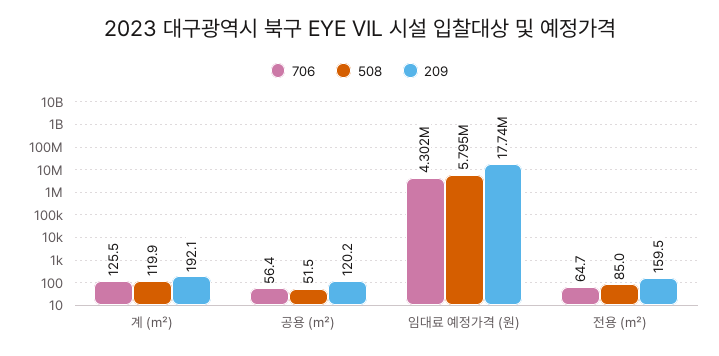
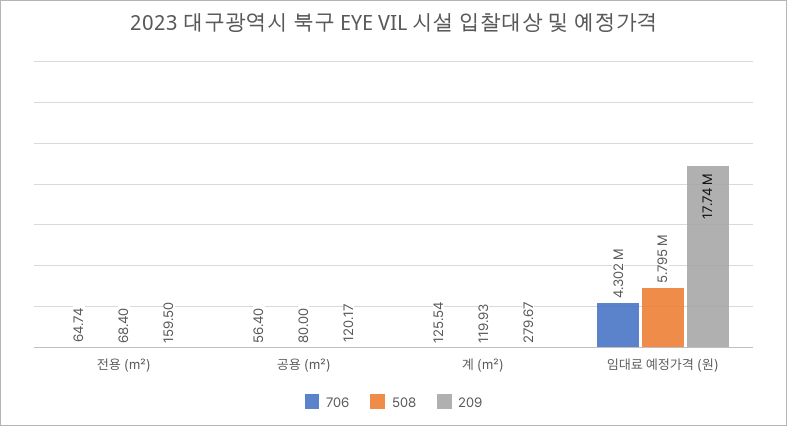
  {
    "706": {
      "계 (㎡)": 125.54,
      "공용 (㎡)": 56.4,
      "임대료 예정가격 (원)": 4302000,
      "전용 (㎡)": 64.74
    },
    "508": {
      "계 (㎡)": 119.93,
-     "공용 (㎡)": 51.5,
+     "공용 (㎡)": 80,
      "임대료 예정가격 (원)": 5795000,
-     "전용 (㎡)": 85
+     "전용 (㎡)": 68.4
    },
    "209": {
-     "계 (㎡)": 192.1,
+     "계 (㎡)": 279.67,
      "공용 (㎡)": 120.17,
      "임대료 예정가격 (원)": 17740000,
      "전용 (㎡)": 159.5
    }
  }

